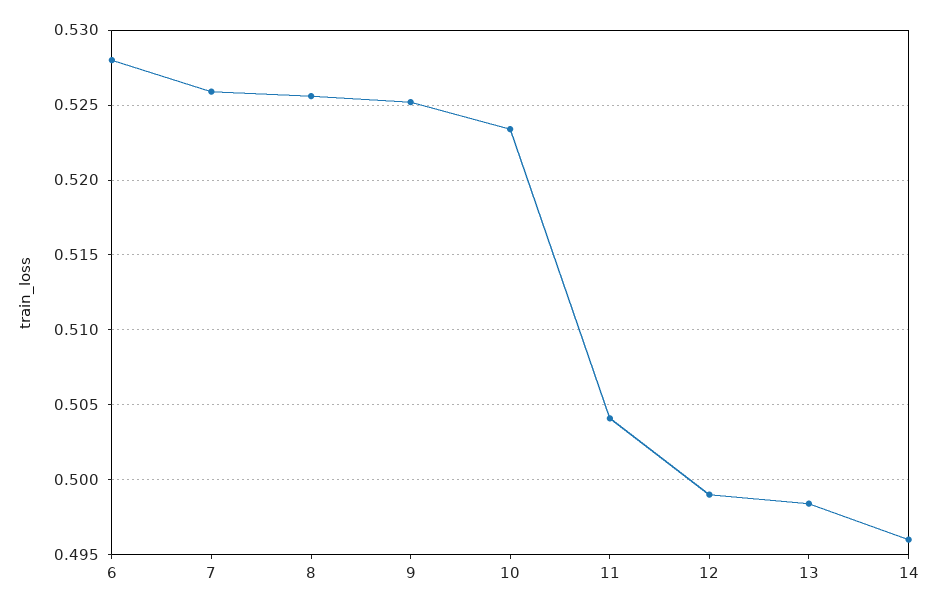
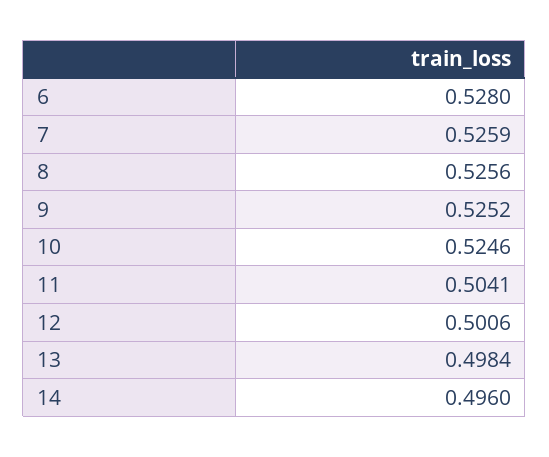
  {
    "6": 0.528,
    "7": 0.5259,
    "8": 0.5256,
    "9": 0.5252,
-   "10": 0.5235,
+   "10": 0.5246,
    "11": 0.5041,
-   "12": 0.499,
+   "12": 0.5006,
    "13": 0.4984,
    "14": 0.496
  }

